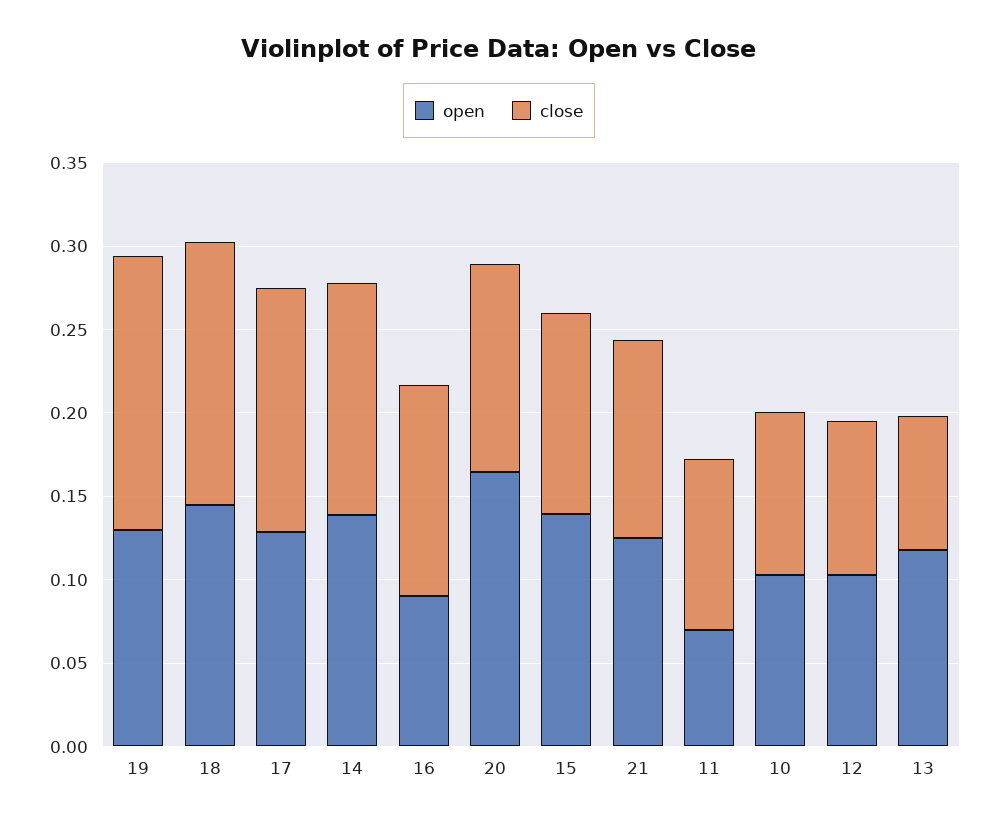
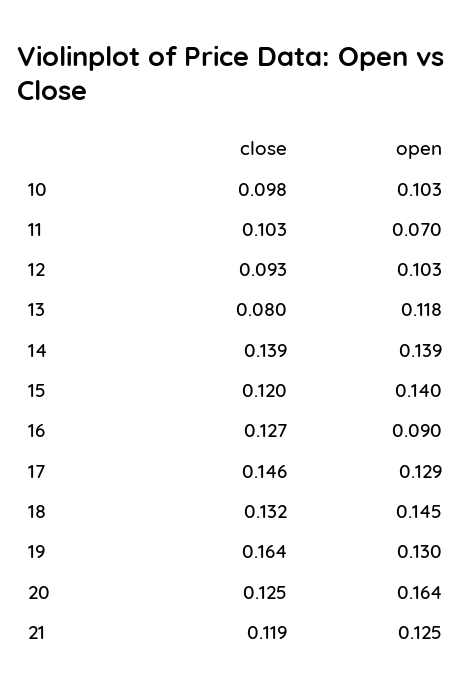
  {
    "open": {
      "19": 0.13,
      "18": 0.145,
      "17": 0.129,
      "14": 0.139,
      "16": 0.09,
      "20": 0.164,
      "15": 0.14,
      "21": 0.125,
      "11": 0.07,
      "10": 0.103,
      "12": 0.103,
      "13": 0.118
    },
    "close": {
      "19": 0.164,
-     "18": 0.16,
+     "18": 0.132,
      "17": 0.146,
      "14": 0.139,
      "16": 0.127,
      "20": 0.125,
      "15": 0.12,
      "21": 0.119,
      "11": 0.103,
      "10": 0.098,
      "12": 0.093,
      "13": 0.08
    }
  }

